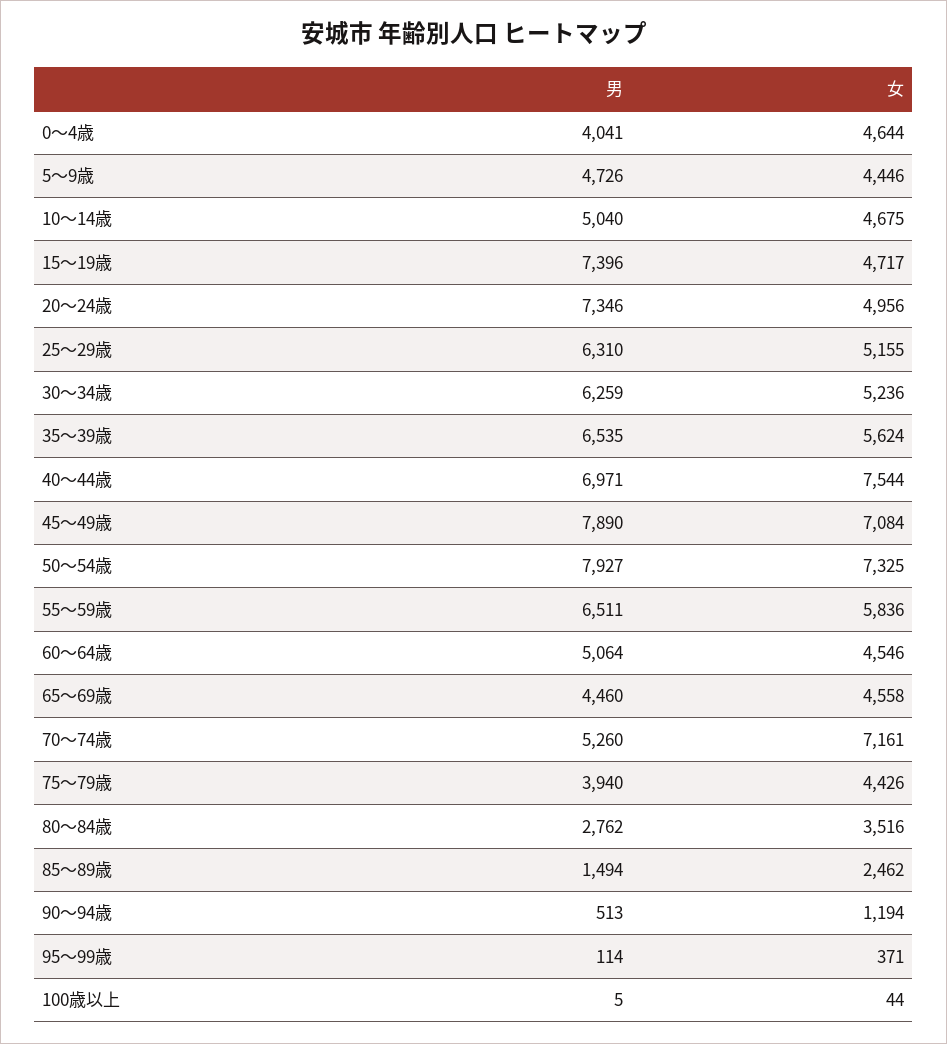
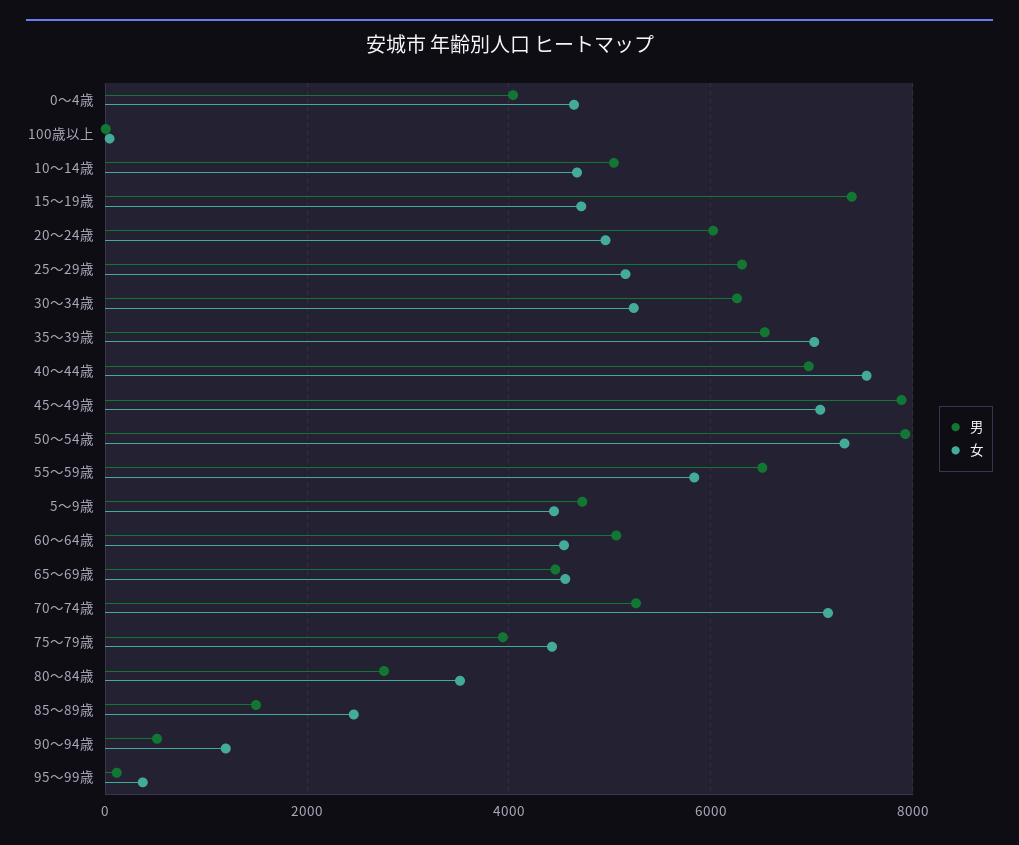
  {
    "男": {
      "0～4歳": 4041,
      "5～9歳": 4726,
      "10～14歳": 5040,
      "15～19歳": 7396,
-     "20～24歳": 7346,
+     "20～24歳": 6000,
      "25～29歳": 6310,
      "30～34歳": 6259,
      "35～39歳": 6535,
      "40～44歳": 6971,
      "45～49歳": 7890,
      "50～54歳": 7927,
      "55～59歳": 6511,
      "60～64歳": 5064,
      "65～69歳": 4460,
      "70～74歳": 5260,
      "75～79歳": 3940,
      "80～84歳": 2762,
      "85～89歳": 1494,
      "90～94歳": 513,
      "95～99歳": 114,
      "100歳以上": 5
    },
    "女": {
      "0～4歳": 4644,
      "5～9歳": 4446,
      "10～14歳": 4675,
      "15～19歳": 4717,
      "20～24歳": 4956,
      "25～29歳": 5155,
      "30～34歳": 5236,
-     "35～39歳": 5624,
+     "35～39歳": 7000,
      "40～44歳": 7544,
      "45～49歳": 7084,
      "50～54歳": 7325,
      "55～59歳": 5836,
      "60～64歳": 4546,
      "65～69歳": 4558,
      "70～74歳": 7161,
      "75～79歳": 4426,
      "80～84歳": 3516,
      "85～89歳": 2462,
      "90～94歳": 1194,
      "95～99歳": 371,
      "100歳以上": 44
    }
  }

